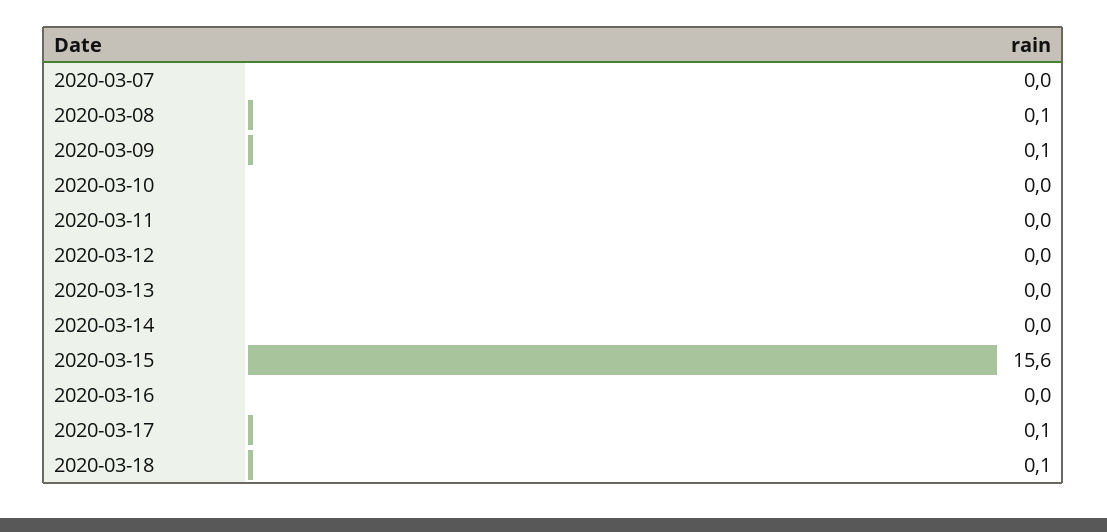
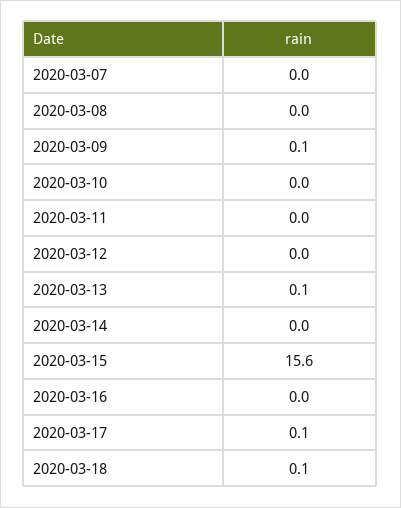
  {
    "2020-03-07": 0,
-   "2020-03-08": 0.1,
+   "2020-03-08": 0,
    "2020-03-09": 0.1,
    "2020-03-10": 0,
    "2020-03-11": 0,
    "2020-03-12": 0,
-   "2020-03-13": 0,
+   "2020-03-13": 0.1,
    "2020-03-14": 0,
    "2020-03-15": 15.6,
    "2020-03-16": 0,
    "2020-03-17": 0.1,
    "2020-03-18": 0.1
  }

